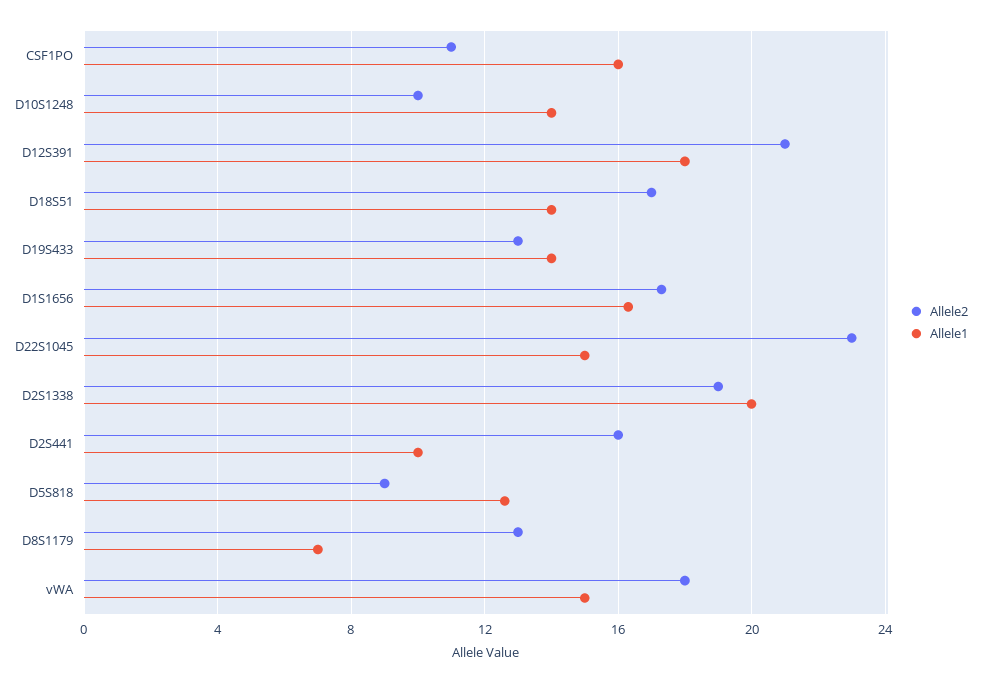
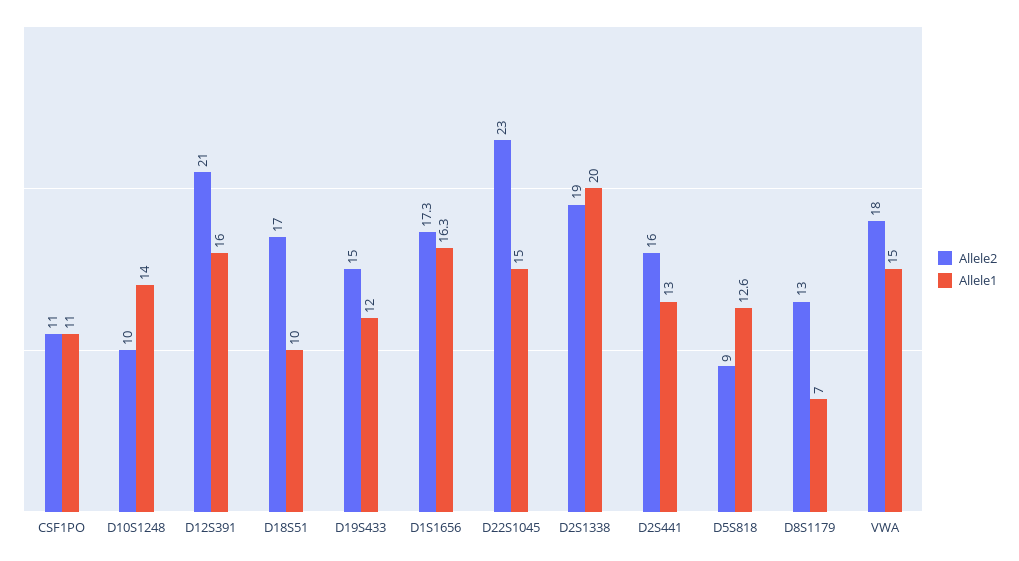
  {
    "Allele2": {
      "CSF1PO": 11,
      "D10S1248": 10,
      "D12S391": 21,
      "D18S51": 17,
-     "D19S433": 13,
+     "D19S433": 15,
      "D1S1656": 17.3,
      "D22S1045": 23,
      "D2S1338": 19,
      "D2S441": 16,
      "D5S818": 9,
      "D8S1179": 13,
      "vWA": 18
    },
    "Allele1": {
-     "CSF1PO": 16,
+     "CSF1PO": 11,
      "D10S1248": 14,
-     "D12S391": 18,
+     "D12S391": 16,
-     "D18S51": 14,
+     "D18S51": 10,
-     "D19S433": 14,
+     "D19S433": 12,
      "D1S1656": 16.3,
      "D22S1045": 15,
      "D2S1338": 20,
-     "D2S441": 10,
+     "D2S441": 13,
      "D5S818": 12.6,
      "D8S1179": 7,
      "vWA": 15
    }
  }

